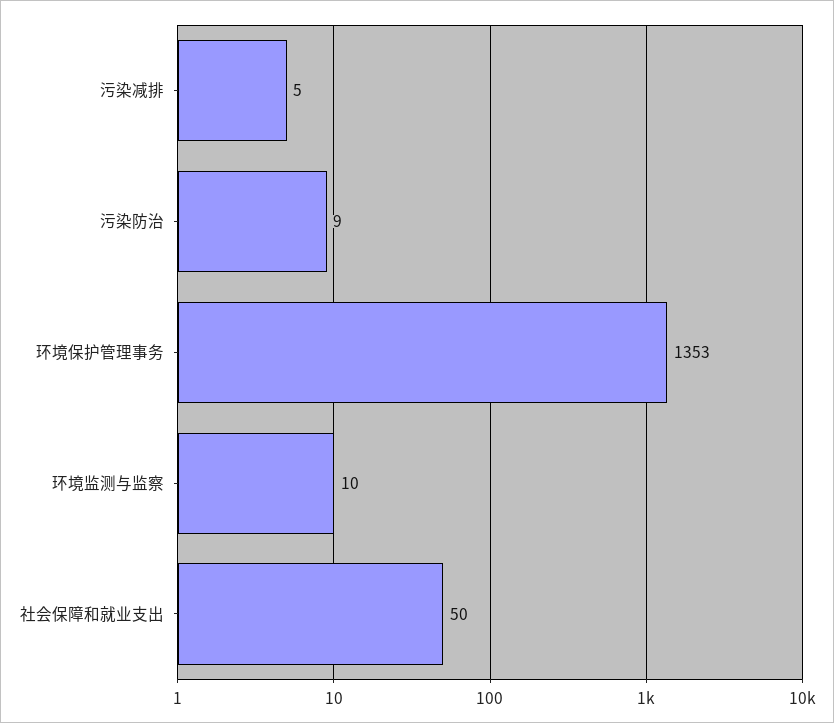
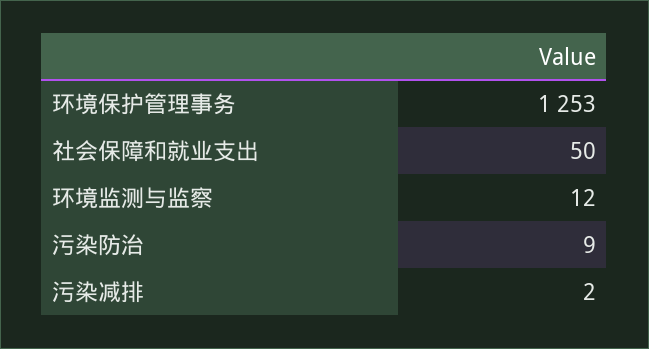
  {
-   "污染减排": 5,
+   "污染减排": 2,
    "污染防治": 9,
-   "环境保护管理事务": 1353,
+   "环境保护管理事务": 1253,
-   "环境监测与监察": 10,
+   "环境监测与监察": 12,
    "社会保障和就业支出": 50
  }

